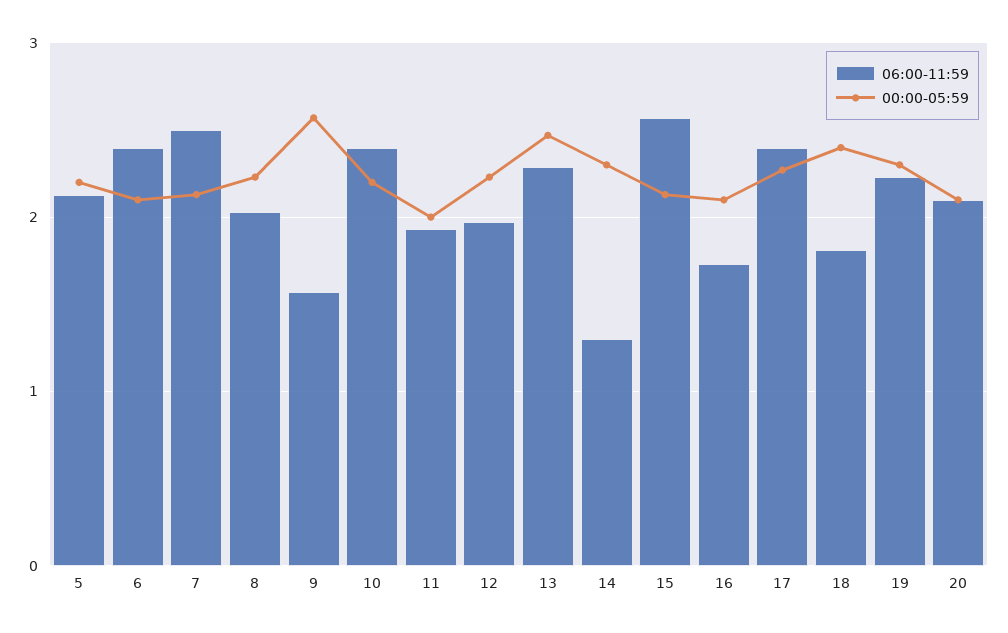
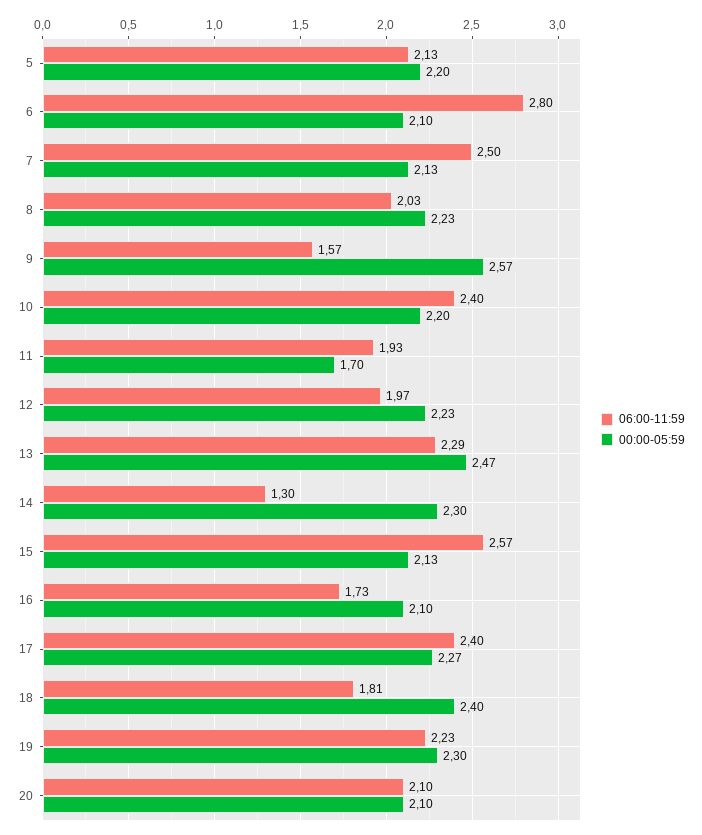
  {
    "06:00-11:59": {
      "5": 2.13,
-     "6": 2.4,
+     "6": 2.8,
      "7": 2.5,
      "8": 2.03,
      "9": 1.57,
      "10": 2.4,
      "11": 1.93,
      "12": 1.97,
      "13": 2.29,
      "14": 1.3,
      "15": 2.57,
      "16": 1.73,
      "17": 2.4,
      "18": 1.81,
      "19": 2.23,
      "20": 2.1
    },
    "00:00-05:59": {
      "5": 2.2,
      "6": 2.1,
      "7": 2.13,
      "8": 2.23,
      "9": 2.57,
      "10": 2.2,
-     "11": 2,
+     "11": 1.7,
      "12": 2.23,
      "13": 2.47,
      "14": 2.3,
      "15": 2.13,
      "16": 2.1,
      "17": 2.27,
      "18": 2.4,
      "19": 2.3,
      "20": 2.1
    }
  }

